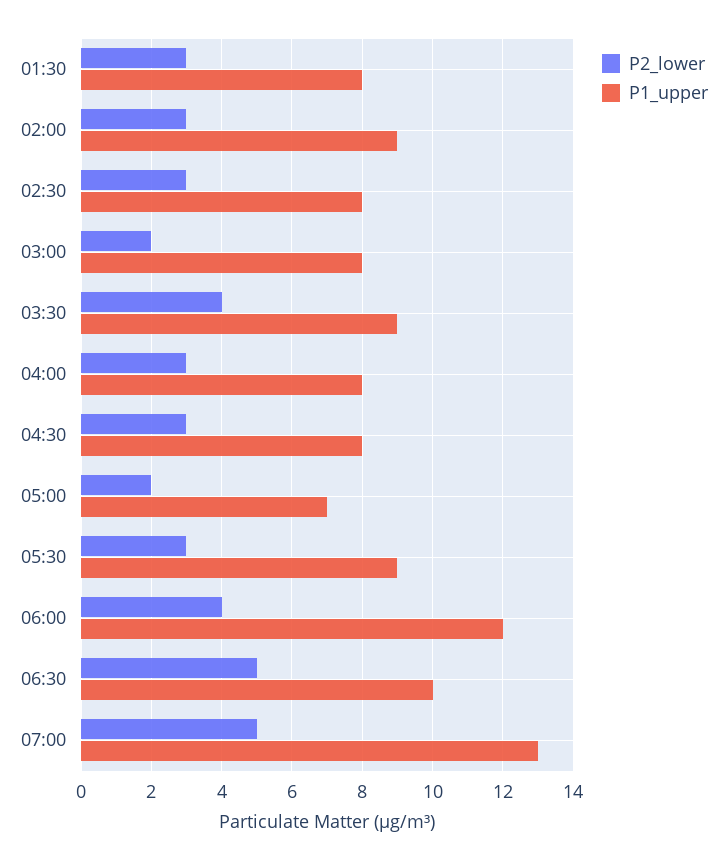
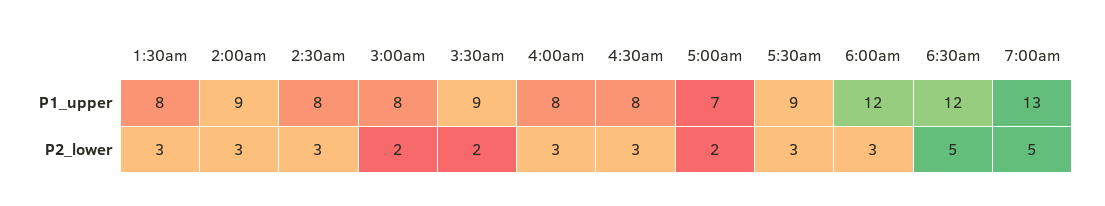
  {
    "P2_lower": {
      "01:30": 3,
      "02:00": 3,
      "02:30": 3,
      "03:00": 2,
-     "03:30": 4,
+     "03:30": 2,
      "04:00": 3,
      "04:30": 3,
      "05:00": 2,
      "05:30": 3,
-     "06:00": 4,
+     "06:00": 3,
      "06:30": 5,
      "07:00": 5
    },
    "P1_upper": {
      "01:30": 8,
      "02:00": 9,
      "02:30": 8,
      "03:00": 8,
      "03:30": 9,
      "04:00": 8,
      "04:30": 8,
      "05:00": 7,
      "05:30": 9,
      "06:00": 12,
-     "06:30": 10,
+     "06:30": 12,
      "07:00": 13
    }
  }

